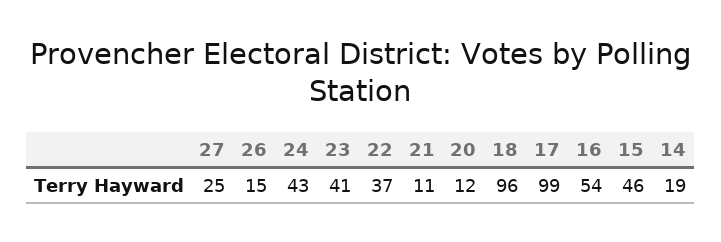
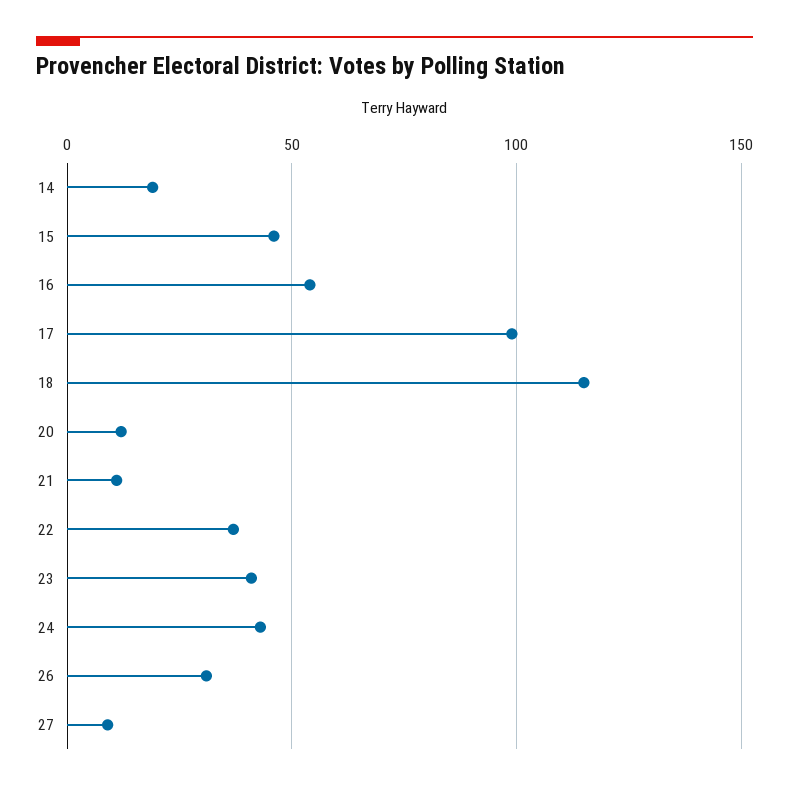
  {
-   "27": 25,
+   "27": 10,
-   "26": 15,
+   "26": 30,
    "24": 43,
    "23": 41,
    "22": 37,
    "21": 11,
    "20": 12,
-   "18": 96,
+   "18": 115,
    "17": 99,
    "16": 54,
    "15": 46,
    "14": 19
  }

